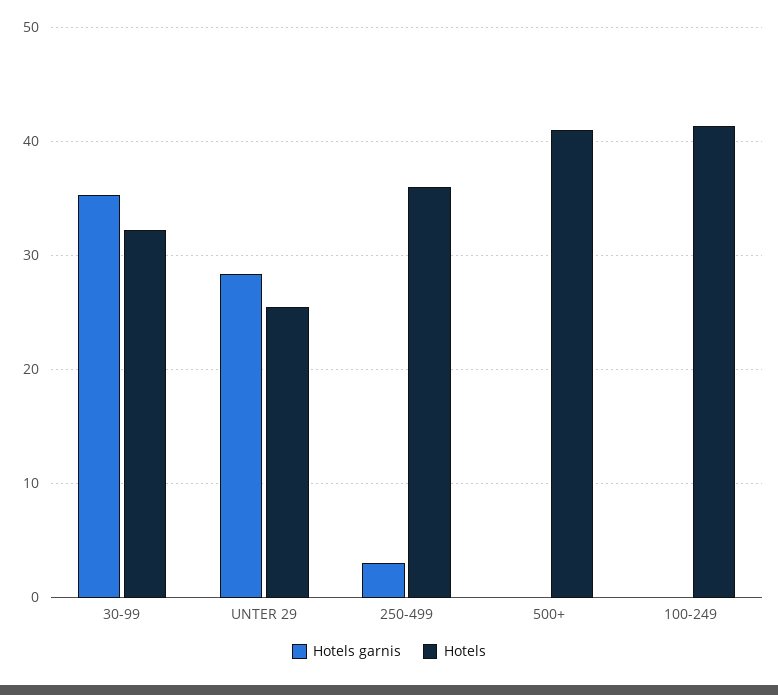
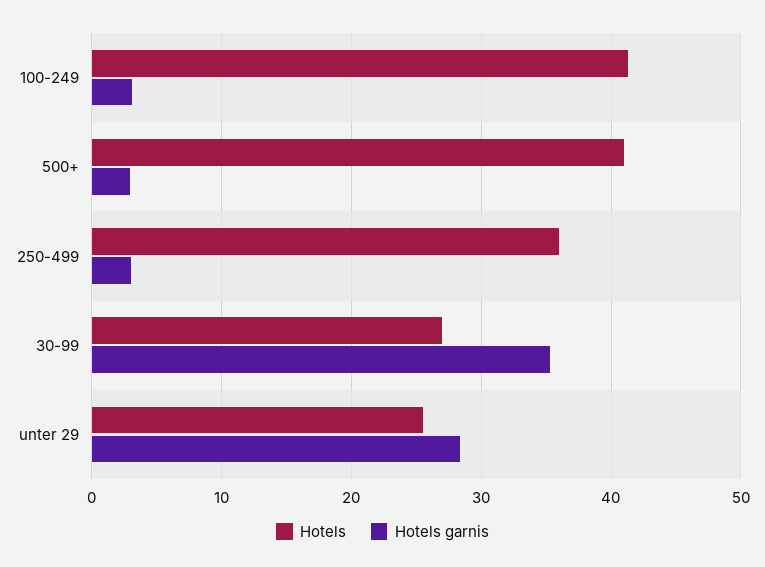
  {
    "Hotels garnis": {
      "30-99": 35,
      "UNTER 29": 28,
      "250-499": 3,
-     "500+": 0,
+     "500+": 3,
-     "100-249": 0
+     "100-249": 3
    },
    "Hotels": {
-     "30-99": 32,
+     "30-99": 27,
      "UNTER 29": 26,
      "250-499": 36,
      "500+": 41,
      "100-249": 41
    }
  }

